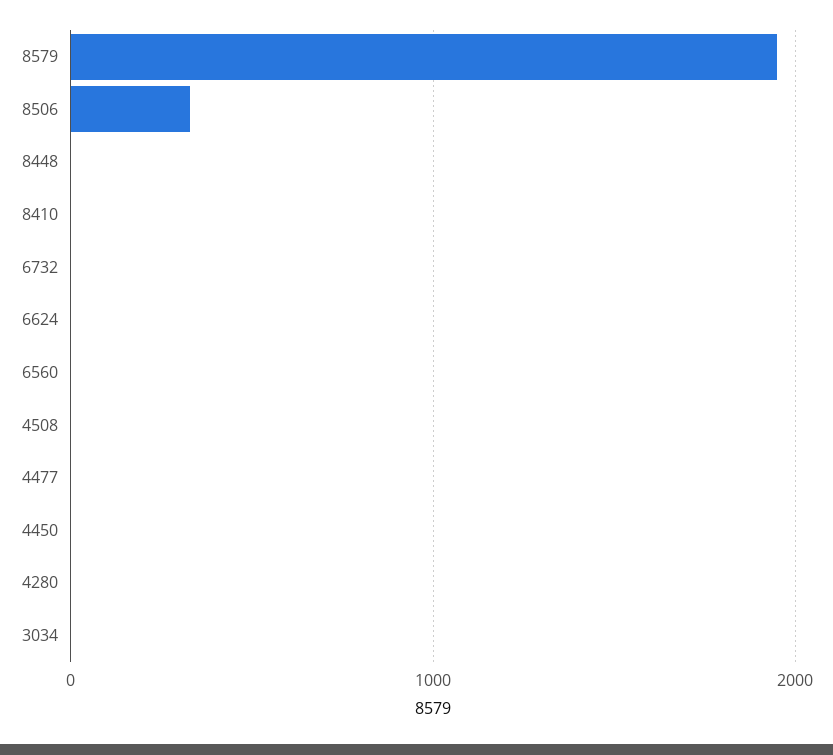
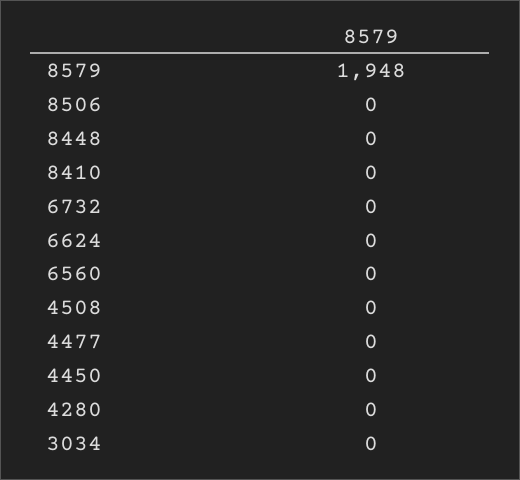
  {
    "8579": 1948,
-   "8506": 300,
+   "8506": 0,
    "8448": 0,
    "8410": 0,
    "6732": 0,
    "6624": 0,
    "6560": 0,
    "4508": 0,
    "4477": 0,
    "4450": 0,
    "4280": 0,
    "3034": 0
  }

